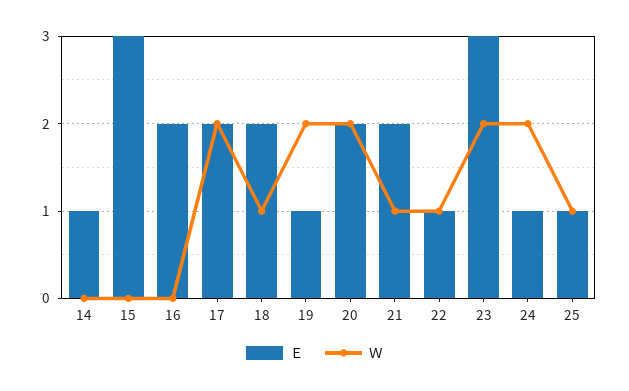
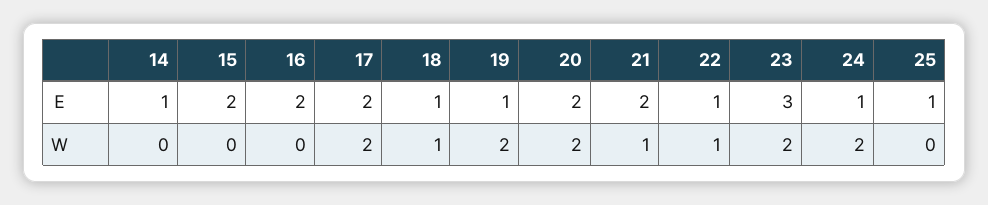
  {
    "Ｅ": {
      "14": 1,
-     "15": 3,
+     "15": 2,
      "16": 2,
      "17": 2,
-     "18": 2,
+     "18": 1,
      "19": 1,
      "20": 2,
      "21": 2,
      "22": 1,
      "23": 3,
      "24": 1,
      "25": 1
    },
    "Ｗ": {
      "14": 0,
      "15": 0,
      "16": 0,
      "17": 2,
      "18": 1,
      "19": 2,
      "20": 2,
      "21": 1,
      "22": 1,
      "23": 2,
      "24": 2,
-     "25": 1
+     "25": 0
    }
  }

